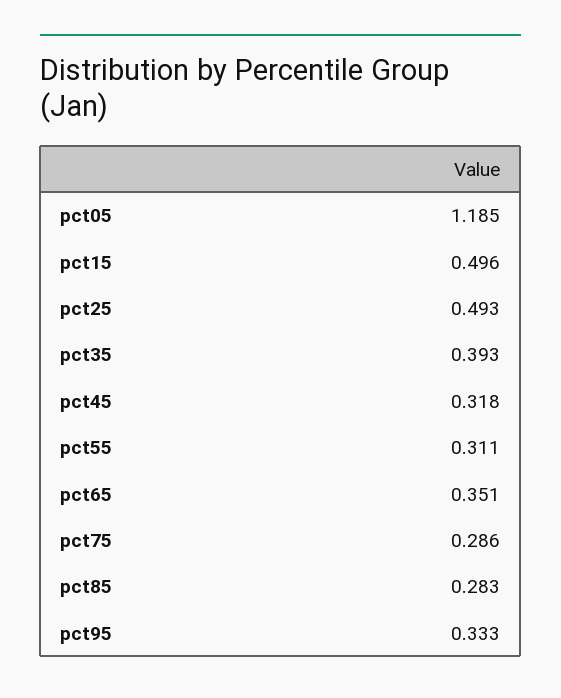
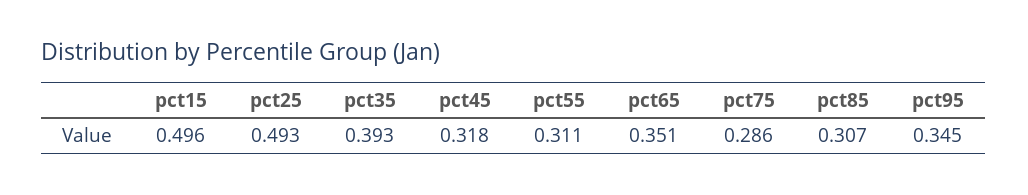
  {
-   "pct05": 1.185,
    "pct15": 0.496,
    "pct25": 0.493,
    "pct35": 0.393,
    "pct45": 0.318,
    "pct55": 0.311,
    "pct65": 0.351,
    "pct75": 0.286,
-   "pct85": 0.283,
+   "pct85": 0.307,
-   "pct95": 0.333
+   "pct95": 0.345
  }

